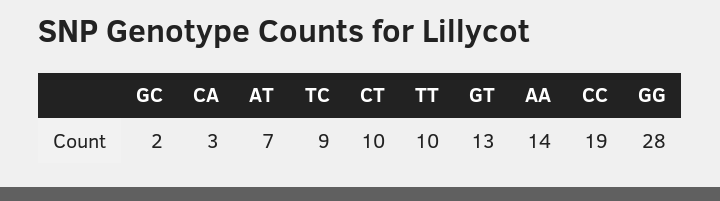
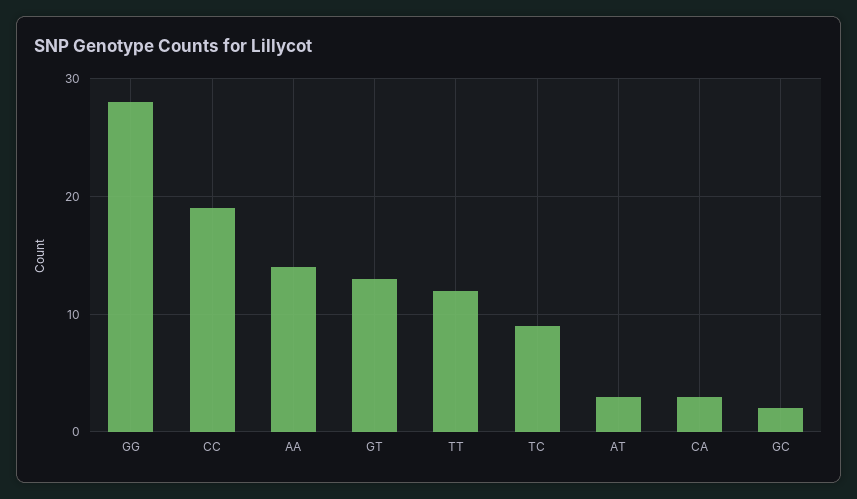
  {
    "GC": 2,
    "CA": 3,
-   "AT": 7,
+   "AT": 3,
    "TC": 9,
-   "CT": 10,
-   "TT": 10,
+   "TT": 12,
    "GT": 13,
    "AA": 14,
    "CC": 19,
    "GG": 28
  }

